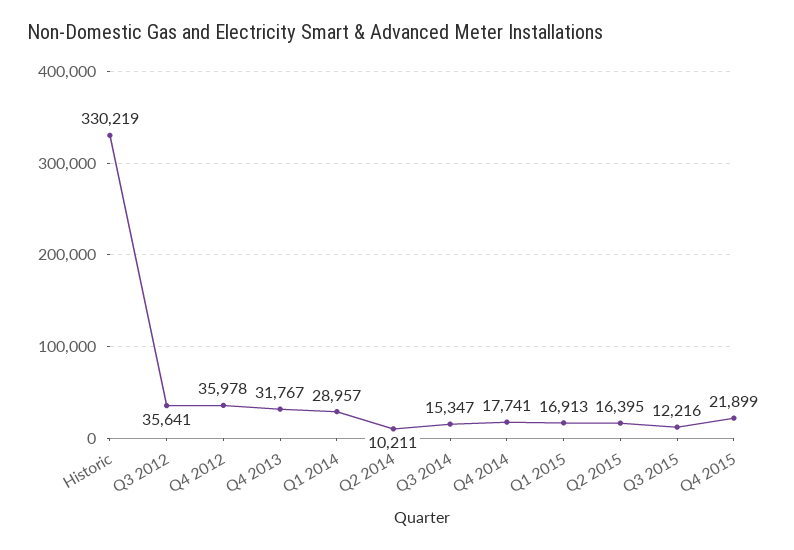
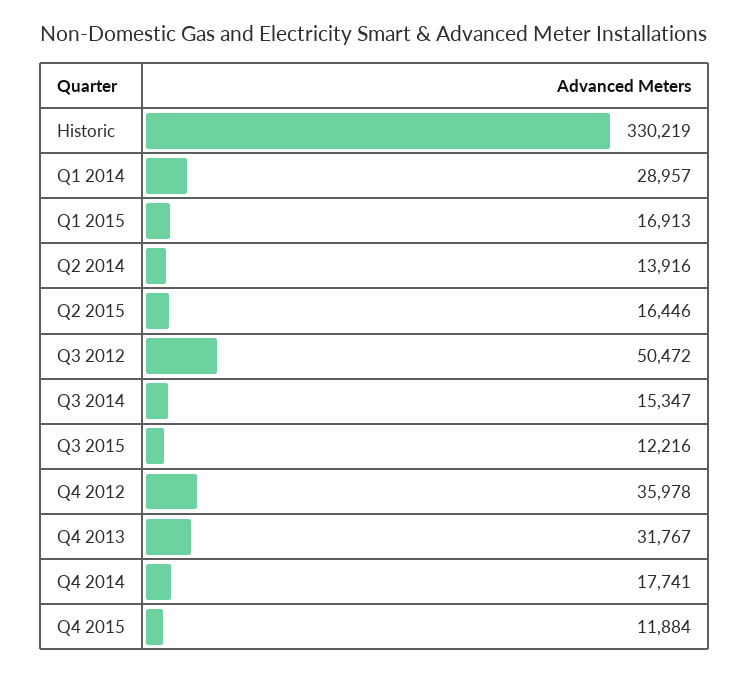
  {
    "Historic": 330219,
-   "Q3 2012": 35641,
+   "Q3 2012": 50472,
    "Q4 2012": 35978,
    "Q4 2013": 31767,
    "Q1 2014": 28957,
-   "Q2 2014": 10211,
+   "Q2 2014": 13916,
    "Q3 2014": 15347,
    "Q4 2014": 17741,
    "Q1 2015": 16913,
-   "Q2 2015": 16395,
+   "Q2 2015": 16446,
    "Q3 2015": 12216,
-   "Q4 2015": 21899
+   "Q4 2015": 11884
  }

